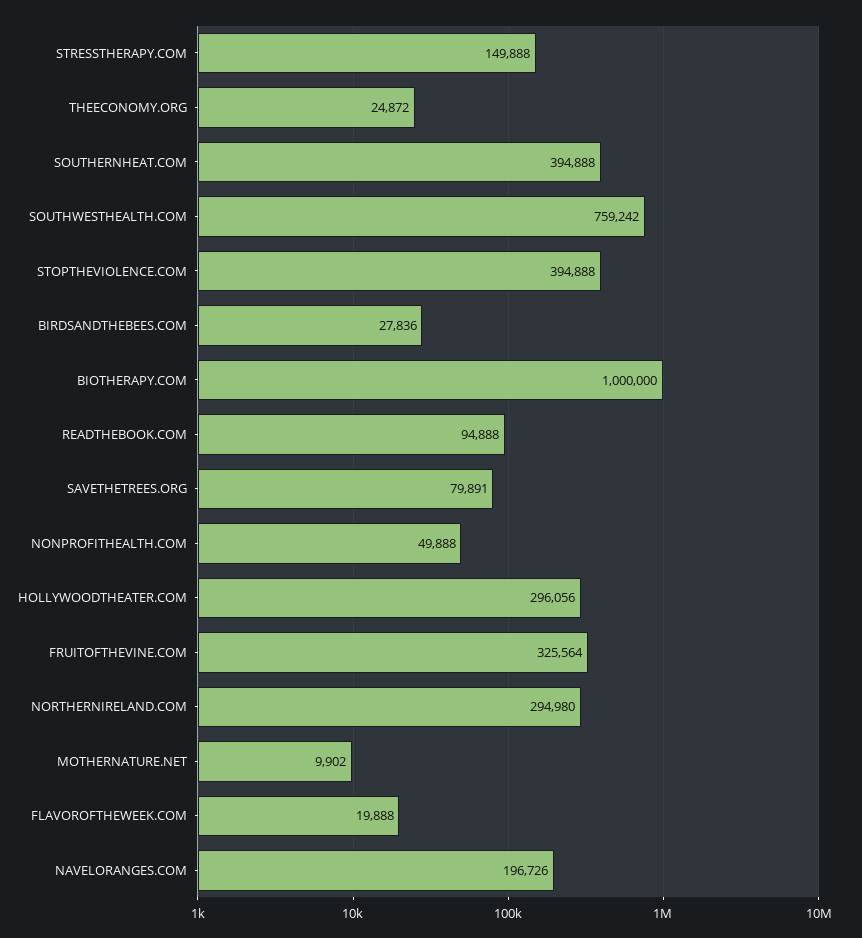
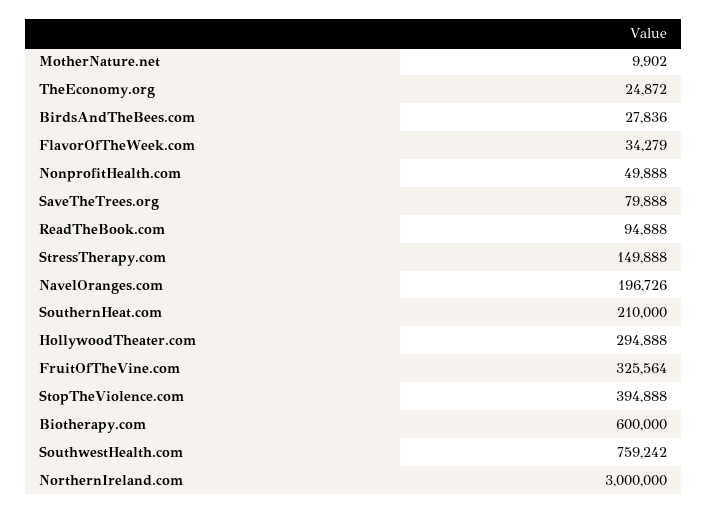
  {
    "STRESSTHERAPY.COM": 149888,
    "THEECONOMY.ORG": 24872,
-   "SOUTHERNHEAT.COM": 394888,
+   "SOUTHERNHEAT.COM": 210000,
    "SOUTHWESTHEALTH.COM": 759242,
    "STOPTHEVIOLENCE.COM": 394888,
    "BIRDSANDTHEBEES.COM": 27836,
-   "BIOTHERAPY.COM": 1000000,
+   "BIOTHERAPY.COM": 600000,
    "READTHEBOOK.COM": 94888,
-   "SAVETHETREES.ORG": 79891,
+   "SAVETHETREES.ORG": 79888,
    "NONPROFITHEALTH.COM": 49888,
-   "HOLLYWOODTHEATER.COM": 296056,
+   "HOLLYWOODTHEATER.COM": 294888,
    "FRUITOFTHEVINE.COM": 325564,
-   "NORTHERNIRELAND.COM": 294980,
+   "NORTHERNIRELAND.COM": 3000000,
    "MOTHERNATURE.NET": 9902,
-   "FLAVOROFTHEWEEK.COM": 19888,
+   "FLAVOROFTHEWEEK.COM": 34279,
    "NAVELORANGES.COM": 196726
  }

